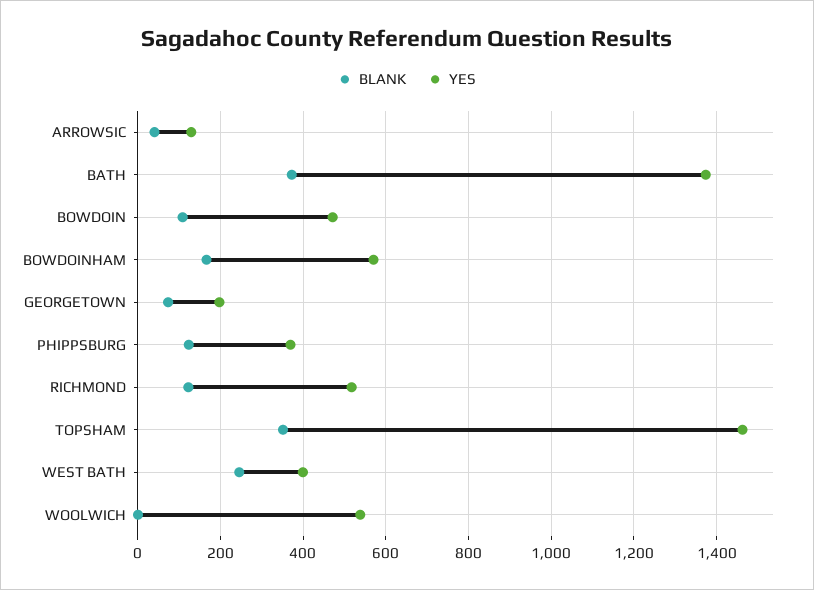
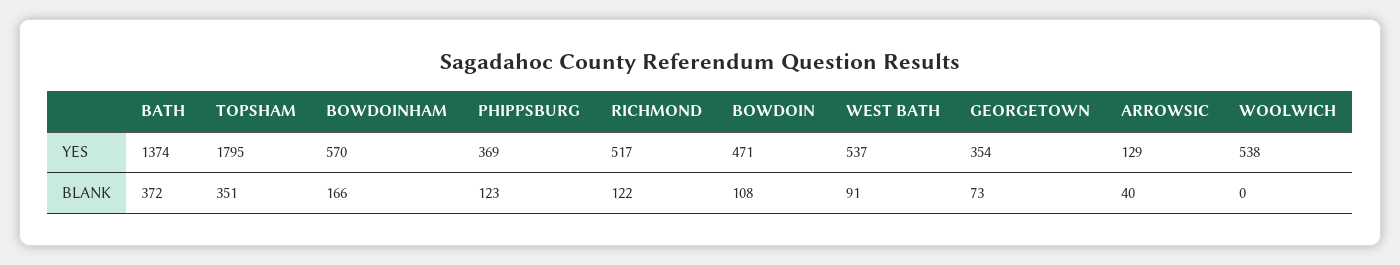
  {
    "BLANK": {
      "ARROWSIC": 40,
      "BATH": 372,
      "BOWDOIN": 108,
      "BOWDOINHAM": 166,
      "GEORGETOWN": 73,
      "PHIPPSBURG": 123,
      "RICHMOND": 122,
      "TOPSHAM": 351,
-     "WEST BATH": 240,
+     "WEST BATH": 91,
      "WOOLWICH": 0
    },
    "YES": {
      "ARROWSIC": 129,
      "BATH": 1374,
      "BOWDOIN": 471,
      "BOWDOINHAM": 570,
-     "GEORGETOWN": 200,
+     "GEORGETOWN": 354,
      "PHIPPSBURG": 369,
      "RICHMOND": 517,
-     "TOPSHAM": 1460,
+     "TOPSHAM": 1795,
-     "WEST BATH": 400,
+     "WEST BATH": 537,
      "WOOLWICH": 538
    }
  }

